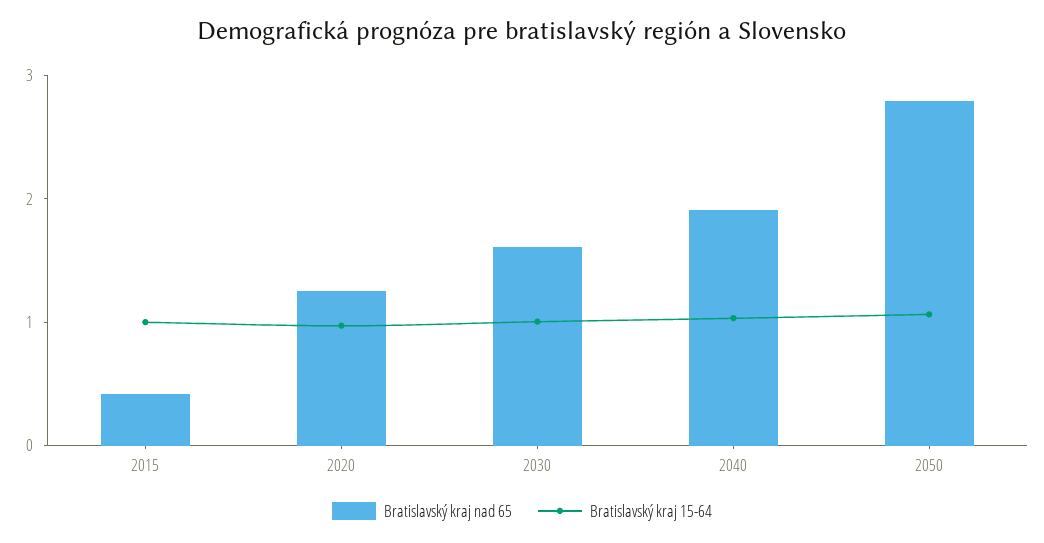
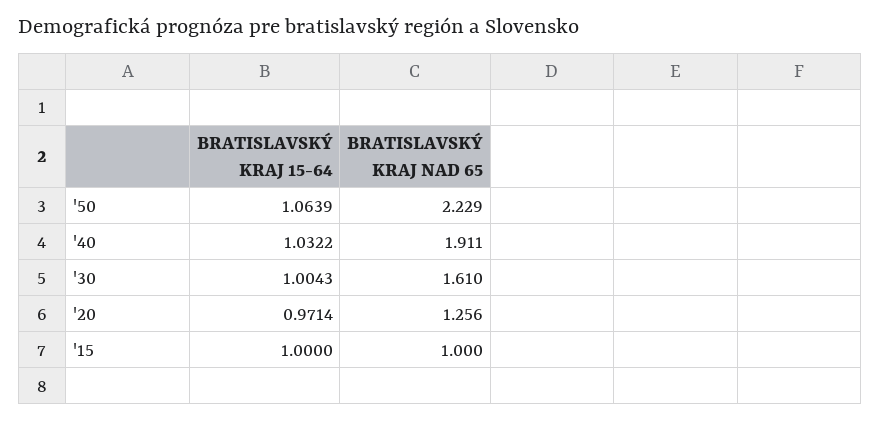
  {
    "Bratislavský kraj nad 65": {
-     "2015": 0.4,
+     "2015": 1,
      "2020": 1.256,
      "2030": 1.61,
      "2040": 1.911,
-     "2050": 2.8
+     "2050": 2.229
    },
    "Bratislavský kraj 15-64": {
      "2015": 1,
      "2020": 0.9714,
      "2030": 1.0043,
      "2040": 1.0322,
      "2050": 1.0639
    }
  }

